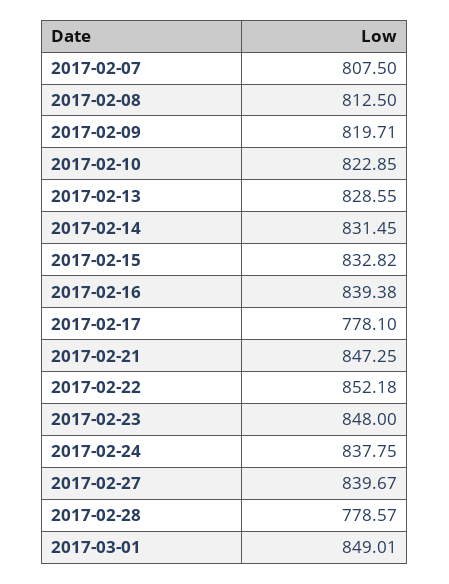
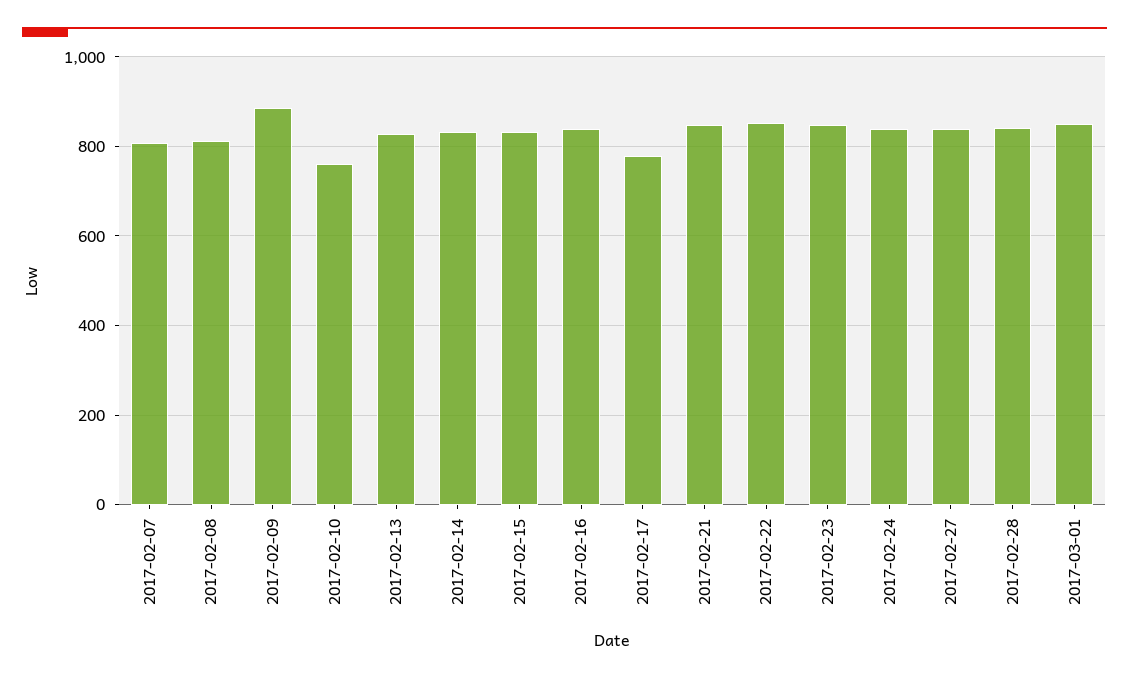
  {
    "2017-02-07": 807.5,
    "2017-02-08": 812.5,
-   "2017-02-09": 819.71,
+   "2017-02-09": 880,
-   "2017-02-10": 822.85,
+   "2017-02-10": 760,
    "2017-02-13": 828.55,
    "2017-02-14": 831.45,
    "2017-02-15": 832.82,
    "2017-02-16": 839.38,
    "2017-02-17": 778.1,
    "2017-02-21": 847.25,
    "2017-02-22": 852.18,
    "2017-02-23": 848,
    "2017-02-24": 837.75,
    "2017-02-27": 839.67,
-   "2017-02-28": 778.57,
+   "2017-02-28": 840,
    "2017-03-01": 849.01
  }

